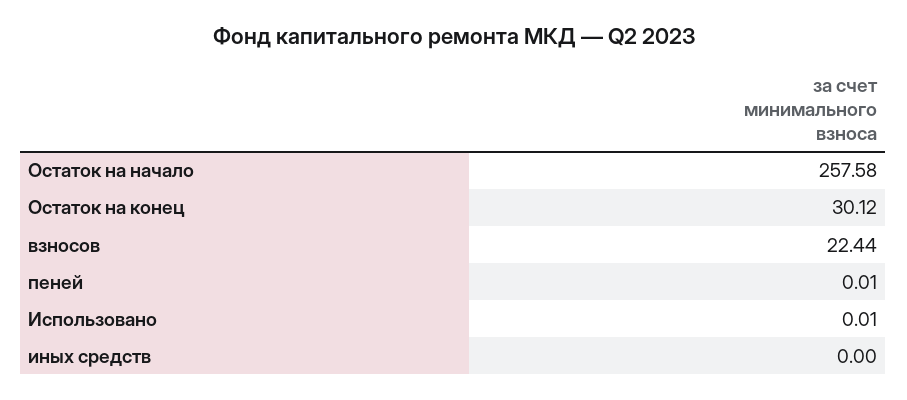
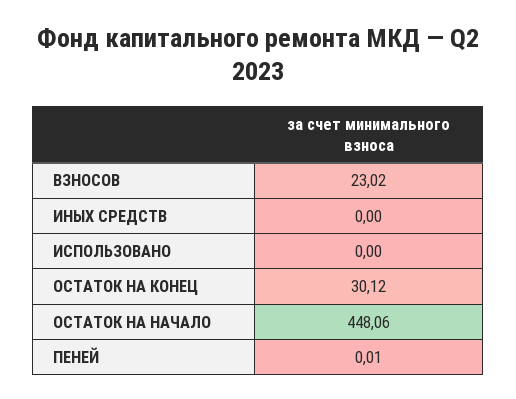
  {
-   "Остаток на начало": 257.58,
+   "Остаток на начало": 448.06,
    "Остаток на конец": 30.12,
-   "взносов": 22.44,
+   "взносов": 23.02,
    "пеней": 0.01,
-   "Использовано": 0.01,
+   "Использовано": 0,
    "иных средств": 0
  }

